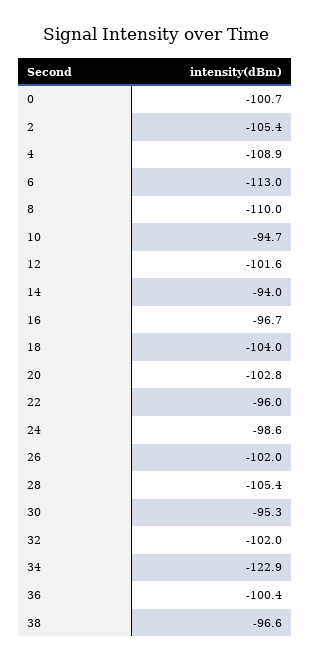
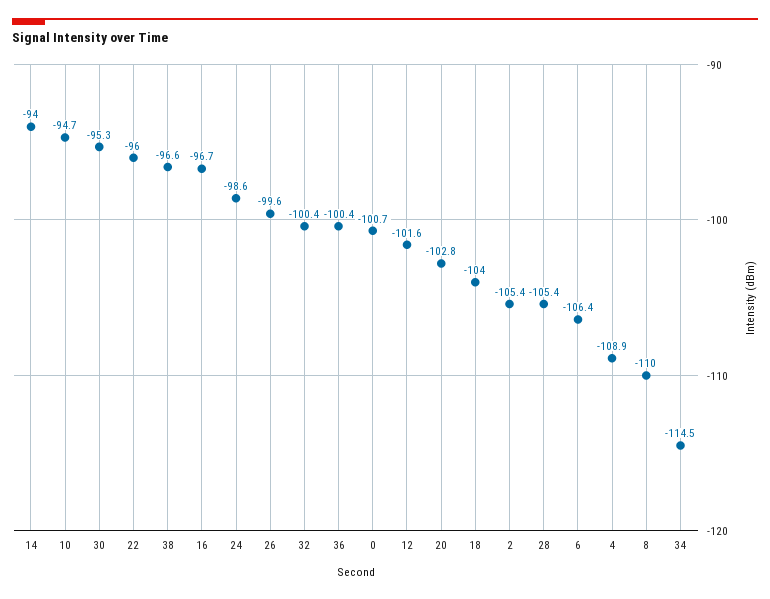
  {
    "0": -100.7,
    "2": -105.4,
    "4": -108.9,
-   "6": -113,
+   "6": -106.4,
    "8": -110,
    "10": -94.7,
    "12": -101.6,
    "14": -94,
    "16": -96.7,
    "18": -104,
    "20": -102.8,
    "22": -96,
    "24": -98.6,
-   "26": -102,
+   "26": -99.6,
    "28": -105.4,
    "30": -95.3,
-   "32": -102,
+   "32": -100.4,
-   "34": -122.9,
+   "34": -114.5,
    "36": -100.4,
    "38": -96.6
  }

